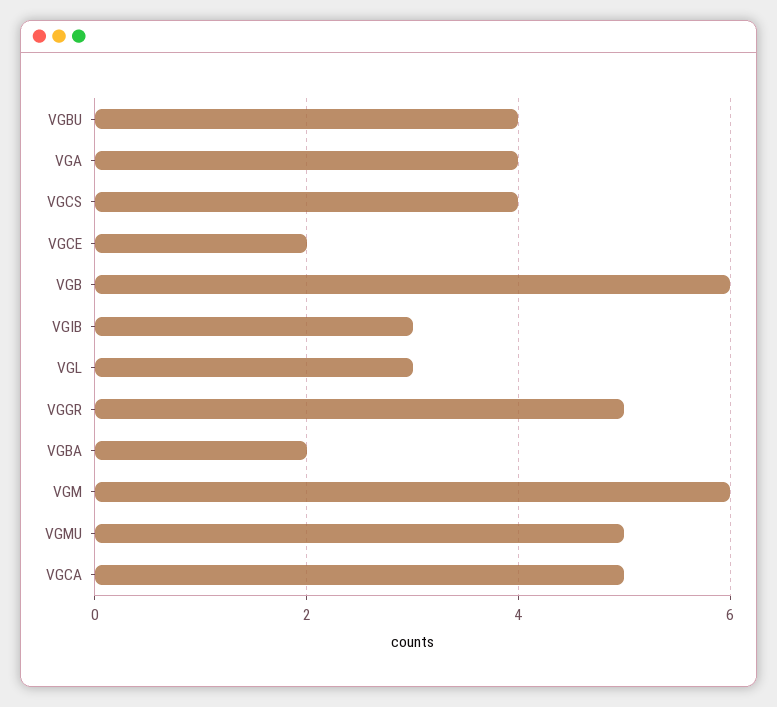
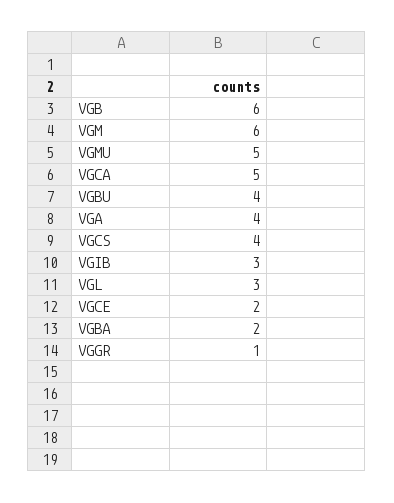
  {
    "VGBU": 4,
    "VGA": 4,
    "VGCS": 4,
    "VGCE": 2,
    "VGB": 6,
    "VGIB": 3,
    "VGL": 3,
-   "VGGR": 5,
+   "VGGR": 1,
    "VGBA": 2,
    "VGM": 6,
    "VGMU": 5,
    "VGCA": 5
  }

